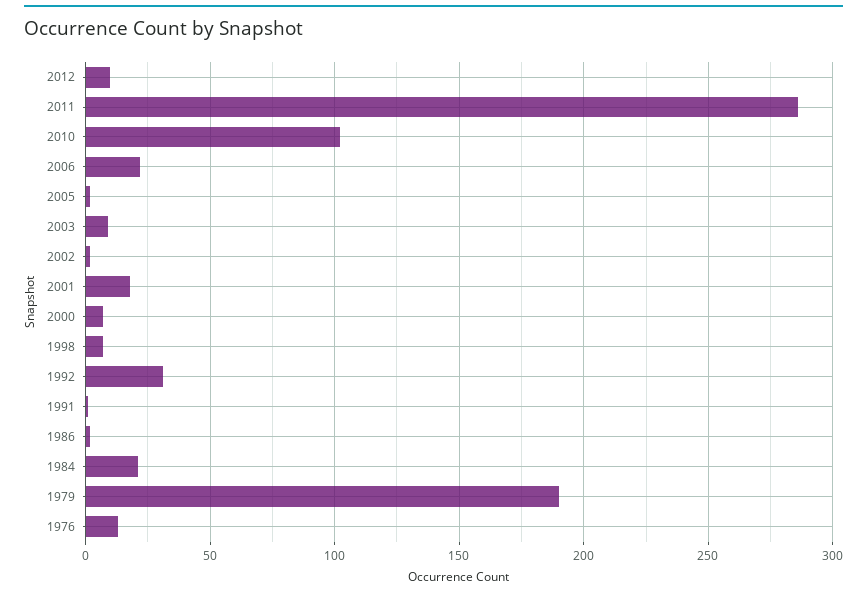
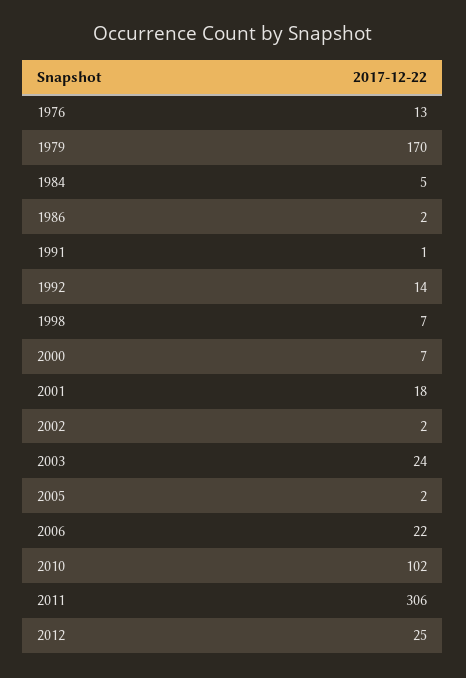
  {
-   "2012": 10,
+   "2012": 25,
-   "2011": 285,
+   "2011": 306,
    "2010": 102,
    "2006": 22,
    "2005": 2,
-   "2003": 10,
+   "2003": 24,
    "2002": 2,
    "2001": 18,
    "2000": 7,
    "1998": 7,
-   "1992": 30,
+   "1992": 14,
    "1991": 1,
    "1986": 2,
-   "1984": 20,
+   "1984": 5,
-   "1979": 190,
+   "1979": 170,
    "1976": 13
  }

